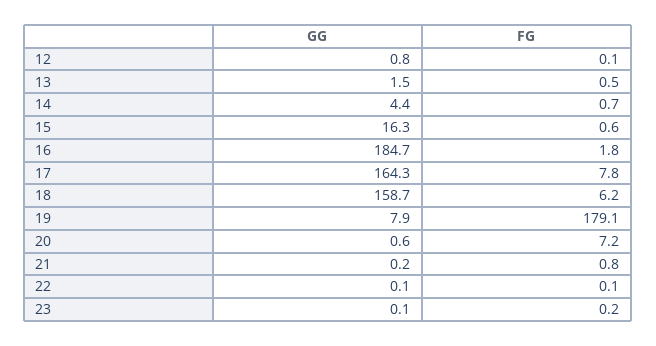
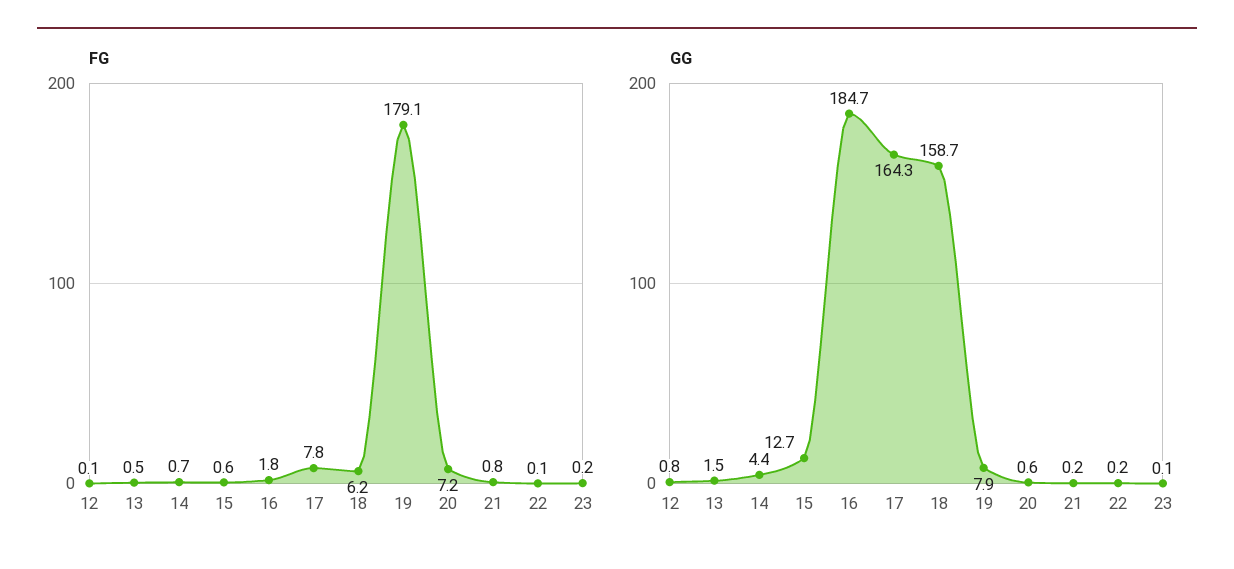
  {
    "GG": {
      "12": 0.8,
      "13": 1.5,
      "14": 4.4,
-     "15": 16.3,
+     "15": 12.7,
      "16": 184.7,
      "17": 164.3,
      "18": 158.7,
      "19": 7.9,
      "20": 0.6,
      "21": 0.2,
-     "22": 0.1,
+     "22": 0.2,
      "23": 0.1
    },
    "FG": {
      "12": 0.1,
      "13": 0.5,
      "14": 0.7,
      "15": 0.6,
      "16": 1.8,
      "17": 7.8,
      "18": 6.2,
      "19": 179.1,
      "20": 7.2,
      "21": 0.8,
      "22": 0.1,
      "23": 0.2
    }
  }

